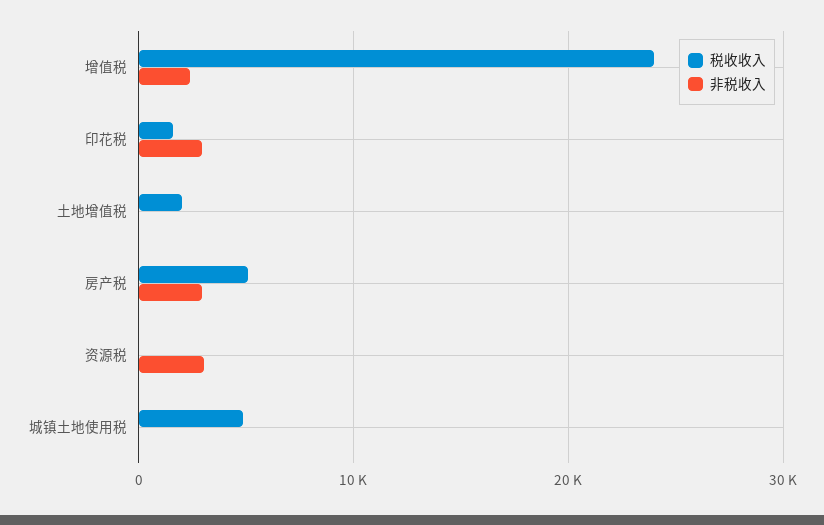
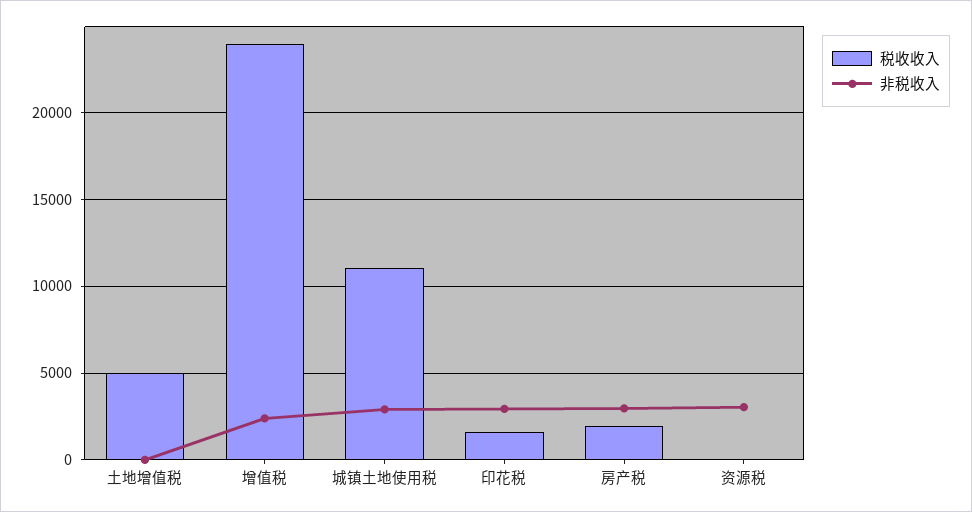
  {
    "税收收入": {
      "增值税": 24000,
      "印花税": 1500,
-     "土地增值税": 2000,
+     "土地增值税": 5000,
-     "房产税": 5000,
+     "房产税": 2000,
      "资源税": 0,
-     "城镇土地使用税": 5000
+     "城镇土地使用税": 11000
    },
    "非税收入": {
      "增值税": 2500,
      "印花税": 3000,
      "土地增值税": 0,
      "房产税": 3000,
      "资源税": 3000,
-     "城镇土地使用税": 0
+     "城镇土地使用税": 3000
    }
  }

